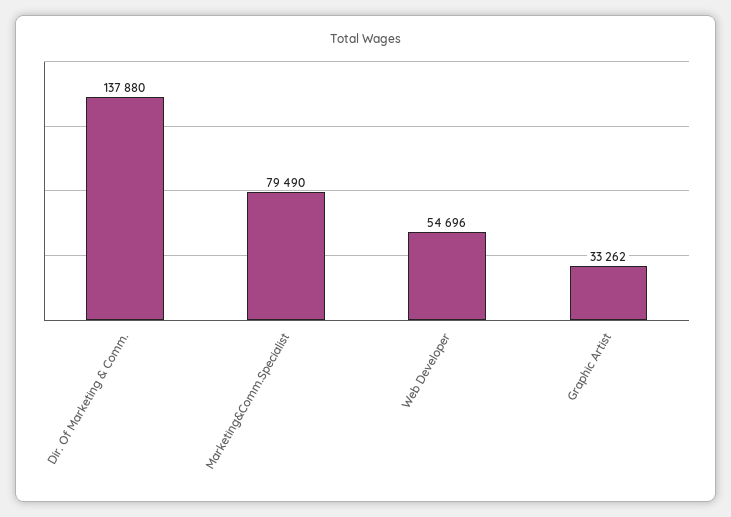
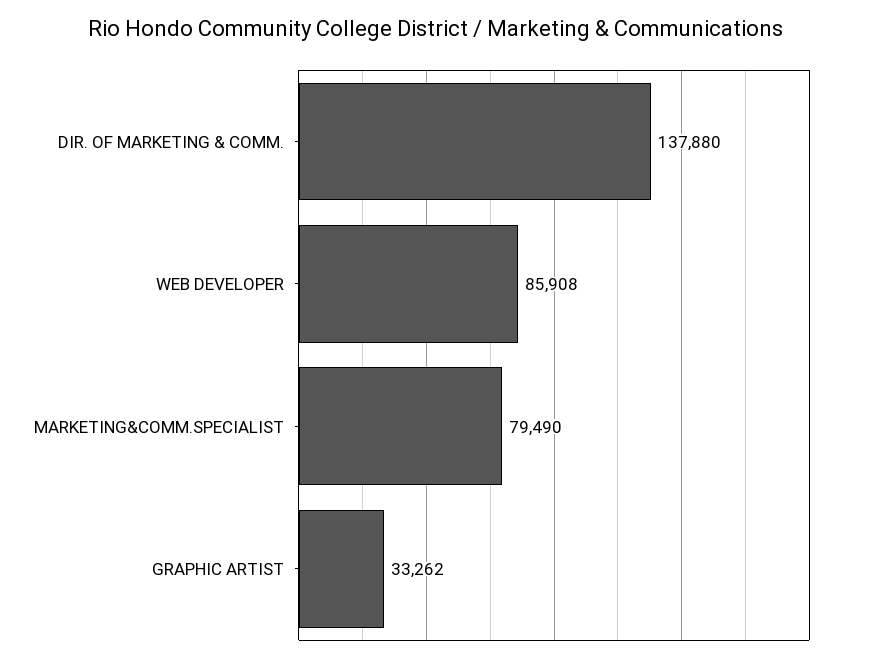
  {
    "Dir. Of Marketing & Comm.": 137880,
    "Marketing&Comm.Specialist": 79490,
-   "Web Developer": 54696,
+   "Web Developer": 85908,
    "Graphic Artist": 33262
  }

